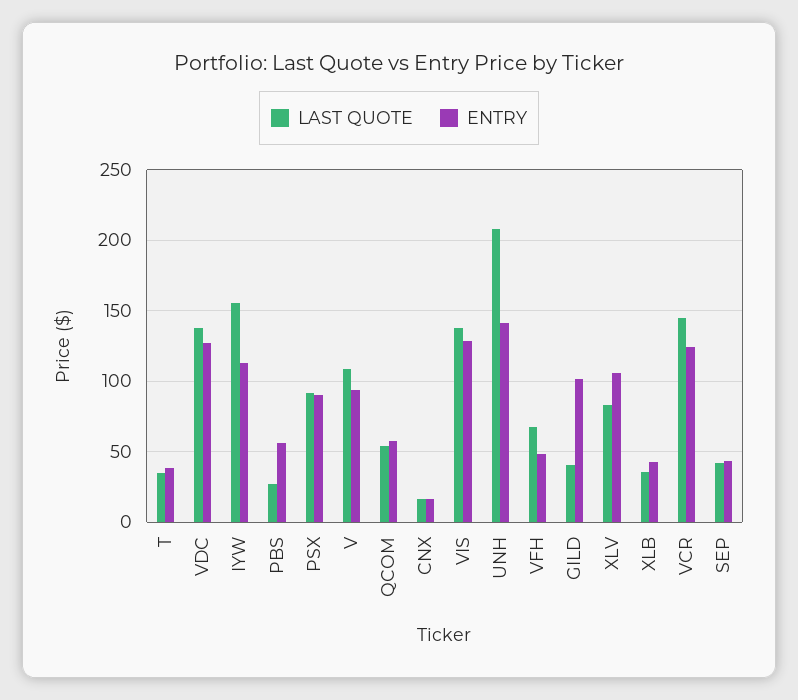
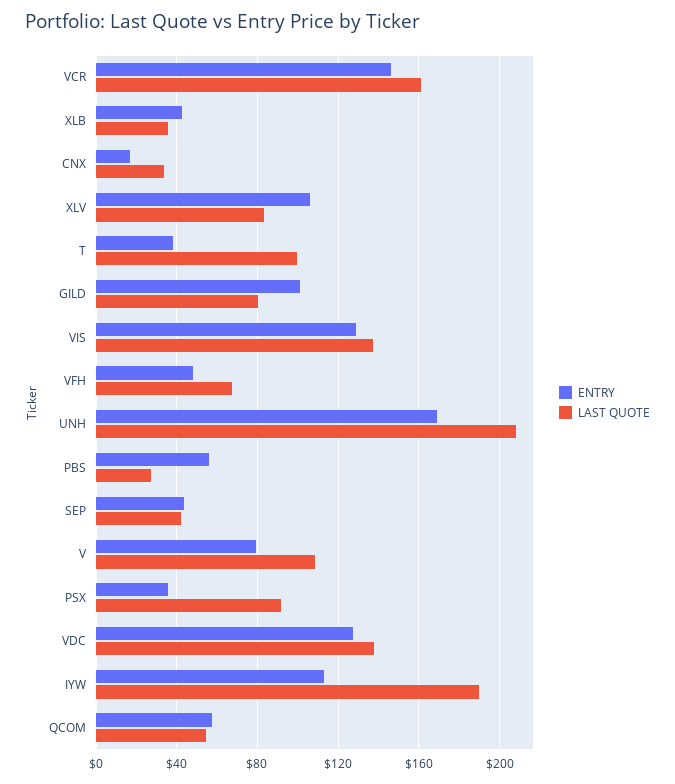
  {
    "LAST QUOTE": {
-     "T": 35,
+     "T": 100,
      "VDC": 140,
-     "IYW": 155,
+     "IYW": 190,
      "PBS": 25,
      "PSX": 90,
      "V": 110,
      "QCOM": 55,
-     "CNX": 15,
+     "CNX": 35,
      "VIS": 135,
      "UNH": 210,
      "VFH": 65,
-     "GILD": 40,
+     "GILD": 80,
      "XLV": 85,
      "XLB": 35,
-     "VCR": 145,
+     "VCR": 160,
      "SEP": 40
    },
    "ENTRY": {
      "T": 40,
      "VDC": 125,
      "IYW": 115,
      "PBS": 55,
-     "PSX": 90,
+     "PSX": 35,
-     "V": 95,
+     "V": 80,
      "QCOM": 60,
      "CNX": 15,
      "VIS": 130,
-     "UNH": 140,
+     "UNH": 170,
      "VFH": 50,
      "GILD": 100,
      "XLV": 105,
      "XLB": 45,
-     "VCR": 125,
+     "VCR": 145,
      "SEP": 45
    }
  }

